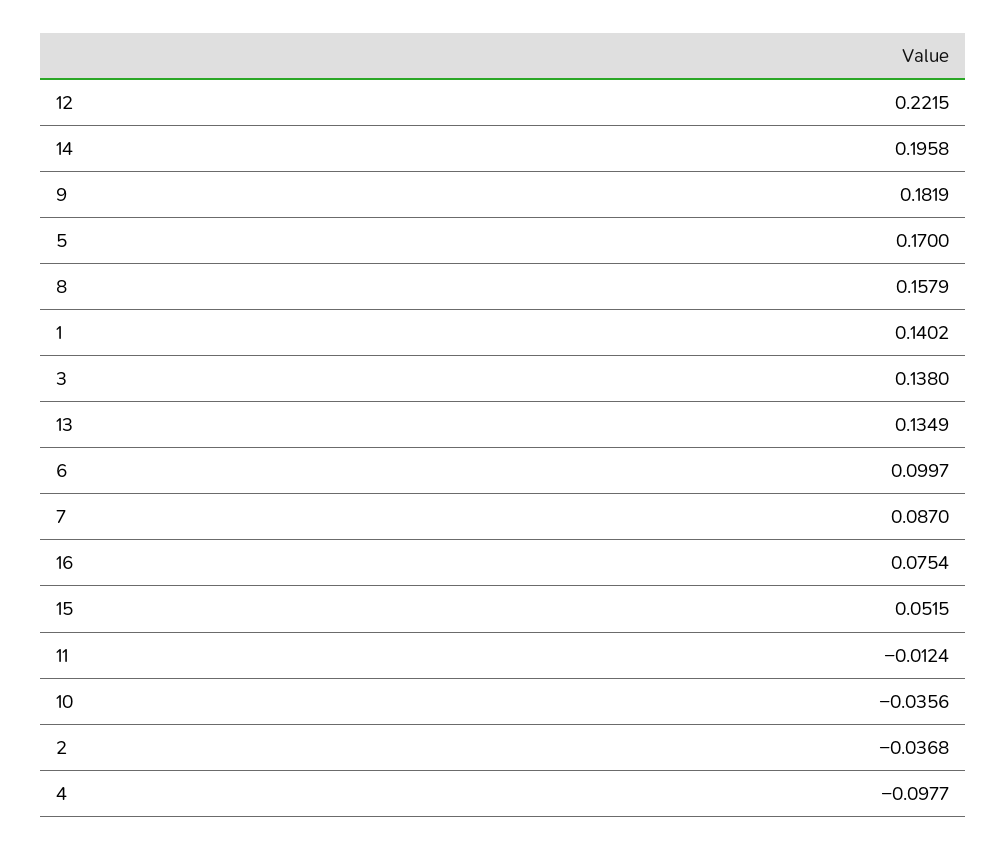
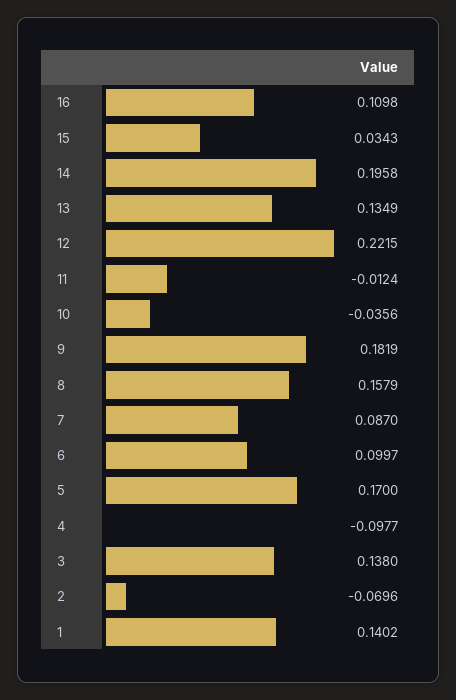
  {
    "12": 0.2215,
    "14": 0.1958,
    "9": 0.1819,
    "5": 0.17,
    "8": 0.1579,
    "1": 0.1402,
    "3": 0.138,
    "13": 0.1349,
    "6": 0.0997,
    "7": 0.087,
-   "16": 0.0754,
+   "16": 0.1098,
-   "15": 0.0515,
+   "15": 0.0343,
    "11": -0.0124,
    "10": -0.0356,
-   "2": -0.0368,
+   "2": -0.0696,
    "4": -0.0977
  }

